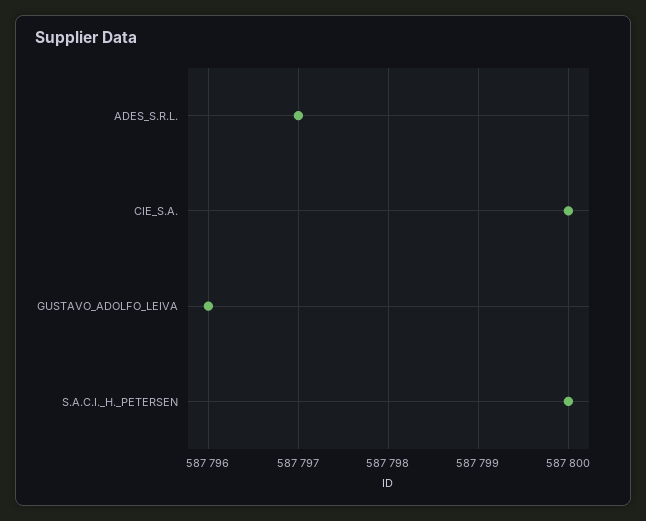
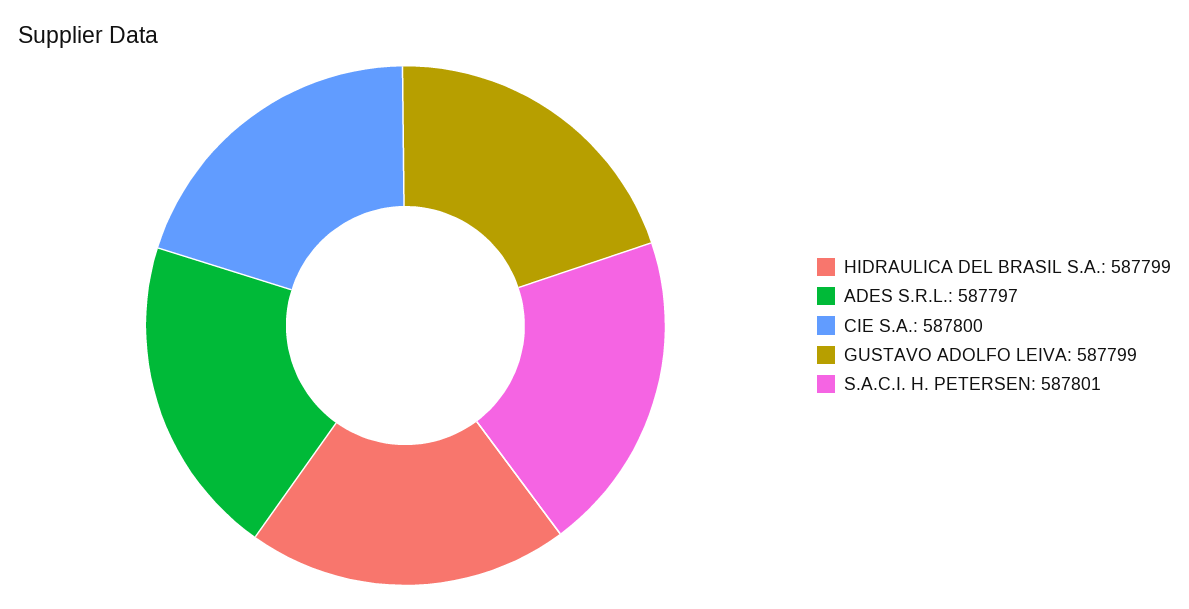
  {
    "ADES_S.R.L.": 587797,
    "CIE_S.A.": 587800,
-   "GUSTAVO_ADOLFO_LEIVA": 587796,
+   "GUSTAVO_ADOLFO_LEIVA": 587799,
-   "S.A.C.I._H._PETERSEN": 587800
+   "S.A.C.I._H._PETERSEN": 587801,
+   "HIDRAULICA DEL BRASIL S.A.": 587799
  }

